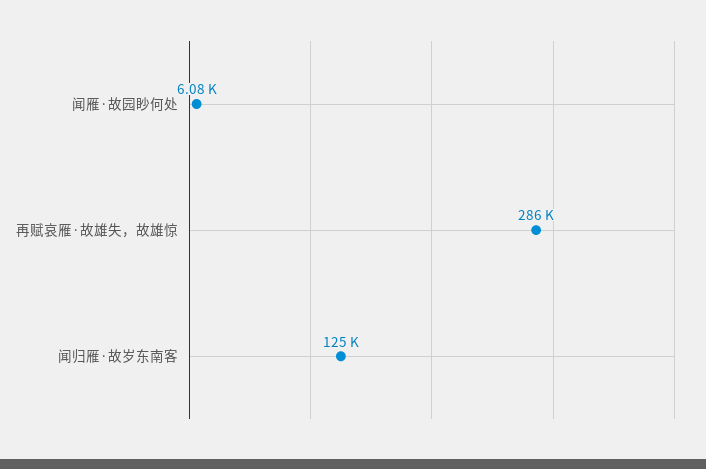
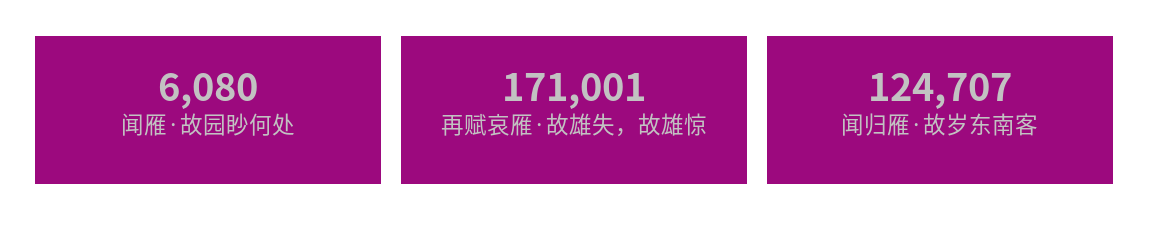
  {
    "闻雁·故园眇何处": 6080,
-   "再赋哀雁·故雄失，故雄惊": 286000,
+   "再赋哀雁·故雄失，故雄惊": 171001,
    "闻归雁·故岁东南客": 124707
  }

